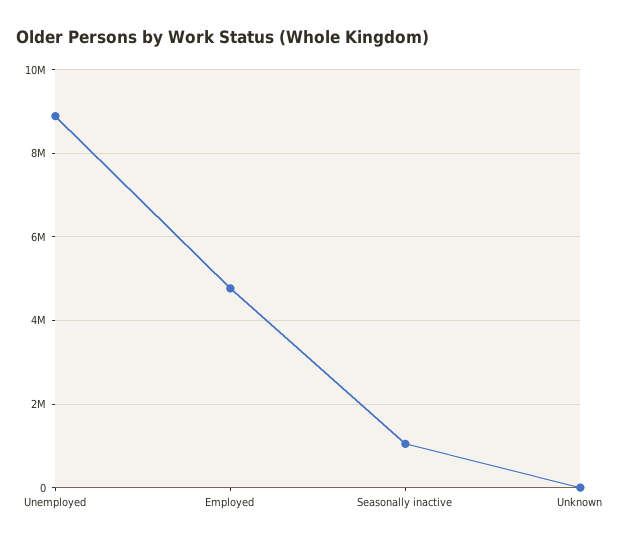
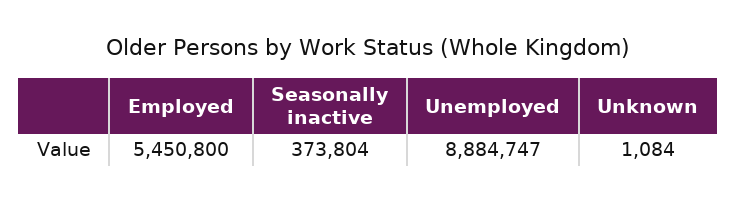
  {
    "Unemployed": 8884747,
-   "Employed": 4800000,
+   "Employed": 5450800,
-   "Seasonally inactive": 1000000,
+   "Seasonally inactive": 373804,
    "Unknown": 1084
  }

